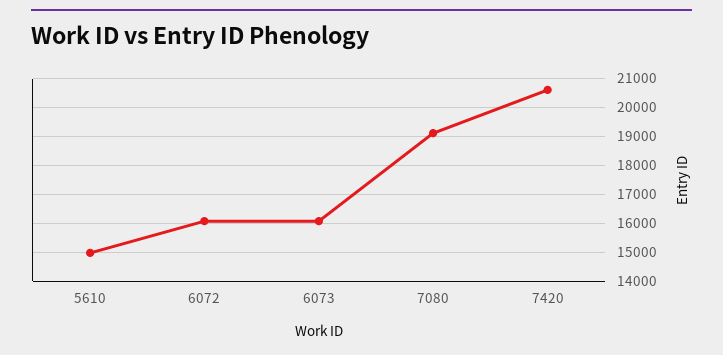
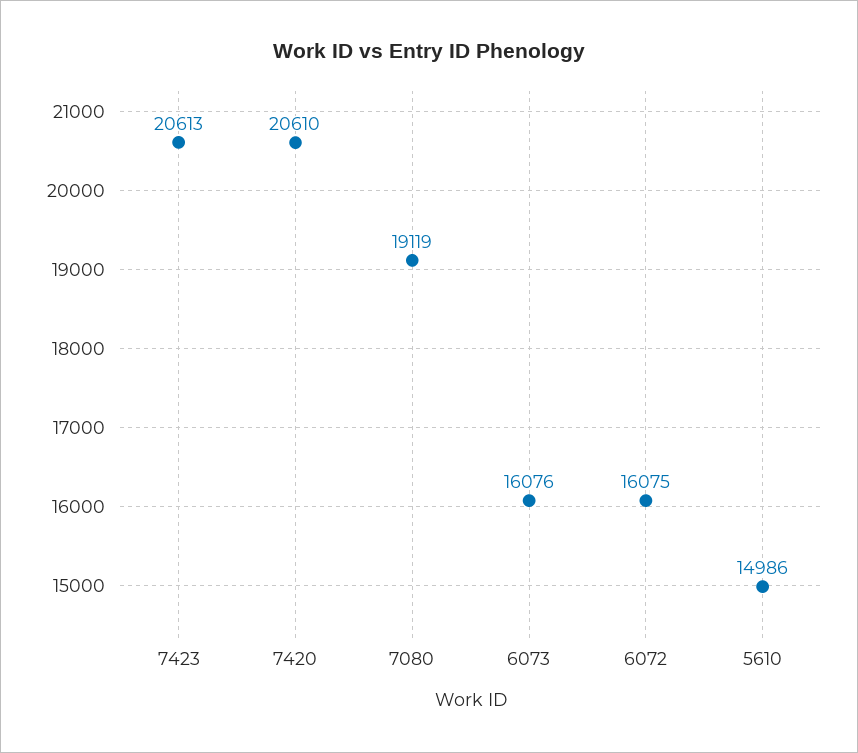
  {
    "5610": 14986,
    "6072": 16075,
    "6073": 16076,
    "7080": 19119,
-   "7420": 20610
+   "7420": 20610,
+   "7423": 20613
  }

